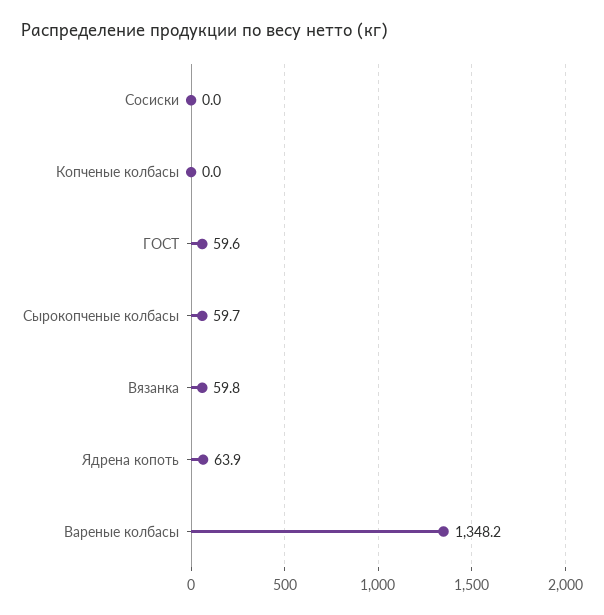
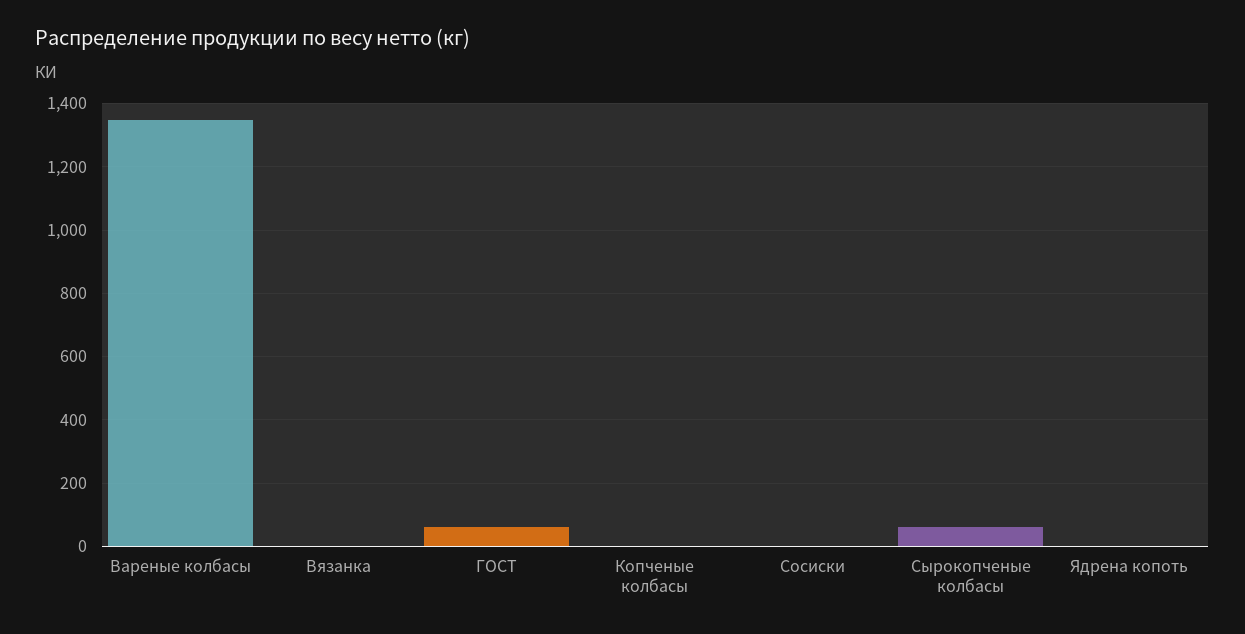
  {
    "Сосиски": 0,
    "Копченые колбасы": 0,
    "ГОСТ": 59.6,
    "Сырокопченые колбасы": 59.7,
-   "Вязанка": 59.8,
+   "Вязанка": 0,
-   "Ядрена копоть": 63.9,
+   "Ядрена копоть": 0,
    "Вареные колбасы": 1348.2
  }

